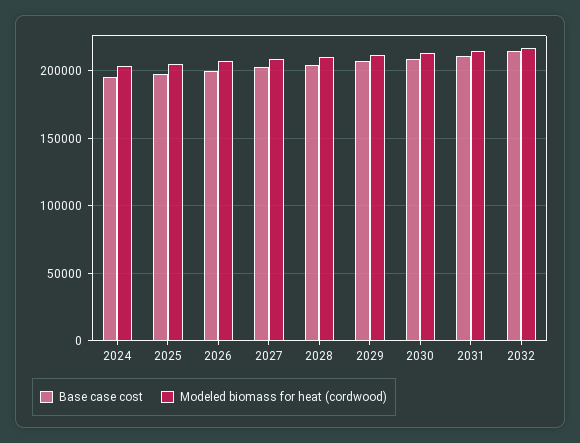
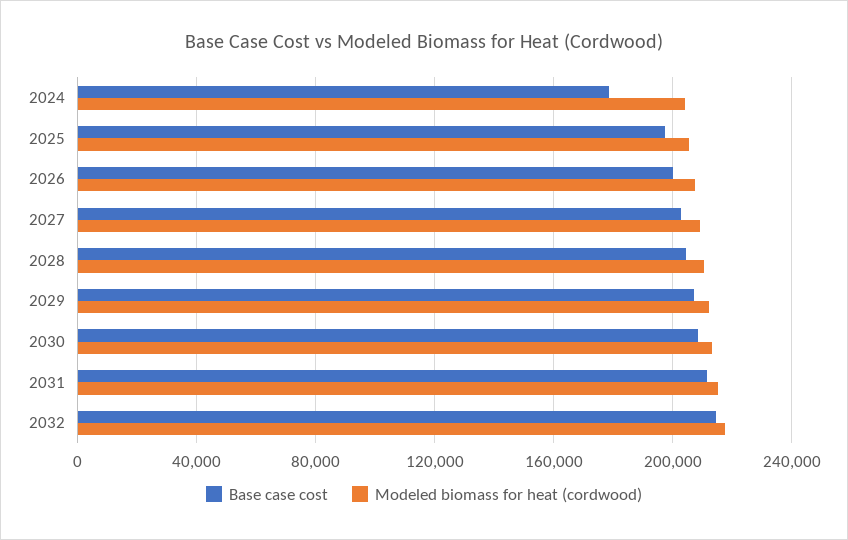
  {
    "Base case cost": {
-     "2024": 195000,
+     "2024": 180000,
      "2025": 195000,
      "2026": 200000,
      "2027": 205000,
      "2028": 205000,
      "2029": 205000,
      "2030": 210000,
      "2031": 210000,
      "2032": 215000
    },
    "Modeled biomass for heat (cordwood)": {
      "2024": 205000,
      "2025": 205000,
      "2026": 205000,
      "2027": 210000,
      "2028": 210000,
      "2029": 210000,
      "2030": 215000,
      "2031": 215000,
      "2032": 215000
    }
  }

